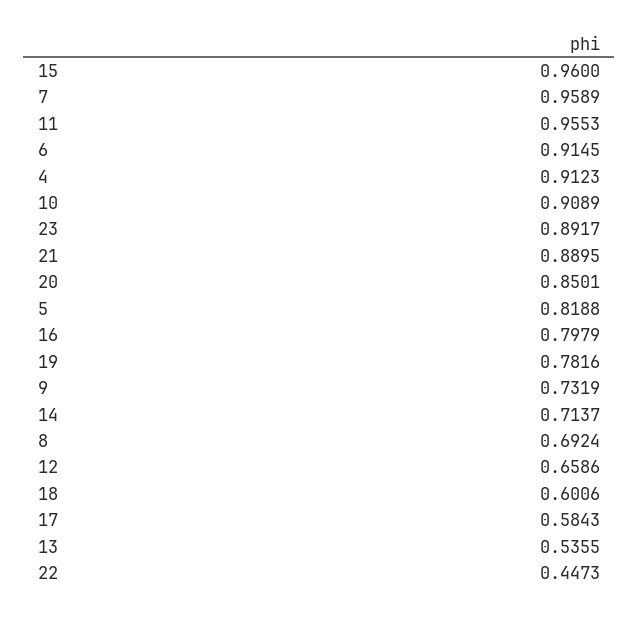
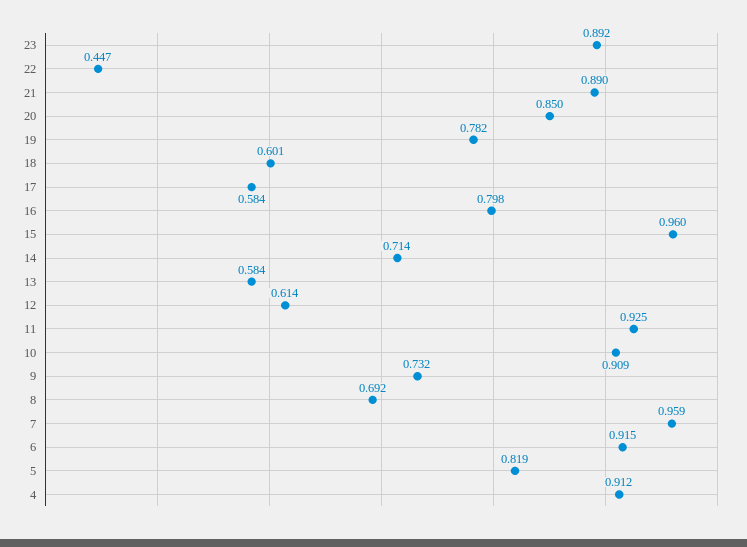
  {
    "15": 0.96,
    "7": 0.9589,
-   "11": 0.9553,
+   "11": 0.925,
    "6": 0.9145,
    "4": 0.9123,
    "10": 0.9089,
    "23": 0.8917,
    "21": 0.8895,
    "20": 0.8501,
    "5": 0.8188,
    "16": 0.7979,
    "19": 0.7816,
    "9": 0.7319,
    "14": 0.7137,
    "8": 0.6924,
-   "12": 0.6586,
+   "12": 0.614,
    "18": 0.6006,
    "17": 0.5843,
-   "13": 0.5355,
+   "13": 0.584,
    "22": 0.4473
  }

